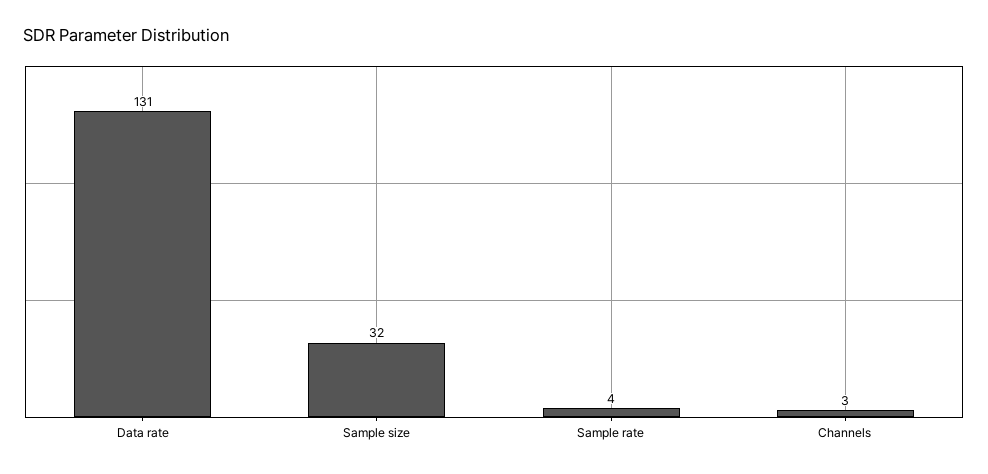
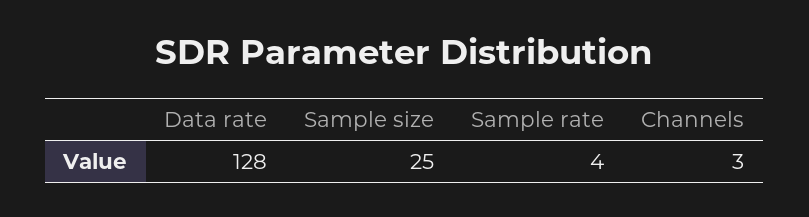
  {
-   "Data rate": 131,
+   "Data rate": 128,
-   "Sample size": 32,
+   "Sample size": 25,
    "Sample rate": 4,
    "Channels": 3
  }

